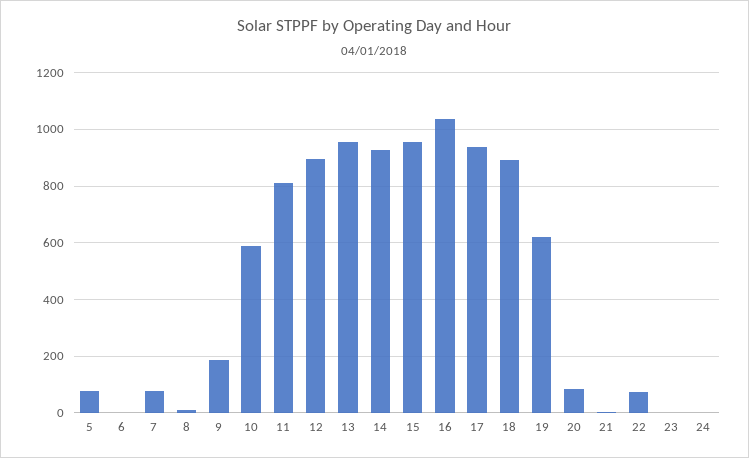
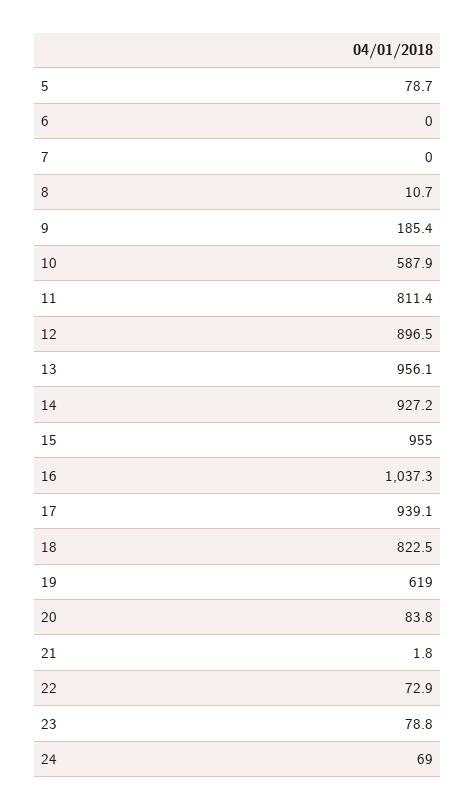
  {
    "5": 78.7,
    "6": 0,
-   "7": 75,
+   "7": 0,
    "8": 10.7,
    "9": 185.4,
    "10": 587.9,
    "11": 811.4,
    "12": 896.5,
    "13": 956.1,
    "14": 927.2,
    "15": 955,
    "16": 1037.3,
    "17": 939.1,
-   "18": 900,
+   "18": 822.5,
    "19": 619,
    "20": 83.8,
    "21": 1.8,
    "22": 72.9,
-   "23": 0,
+   "23": 78.8,
-   "24": 0
+   "24": 69
  }

